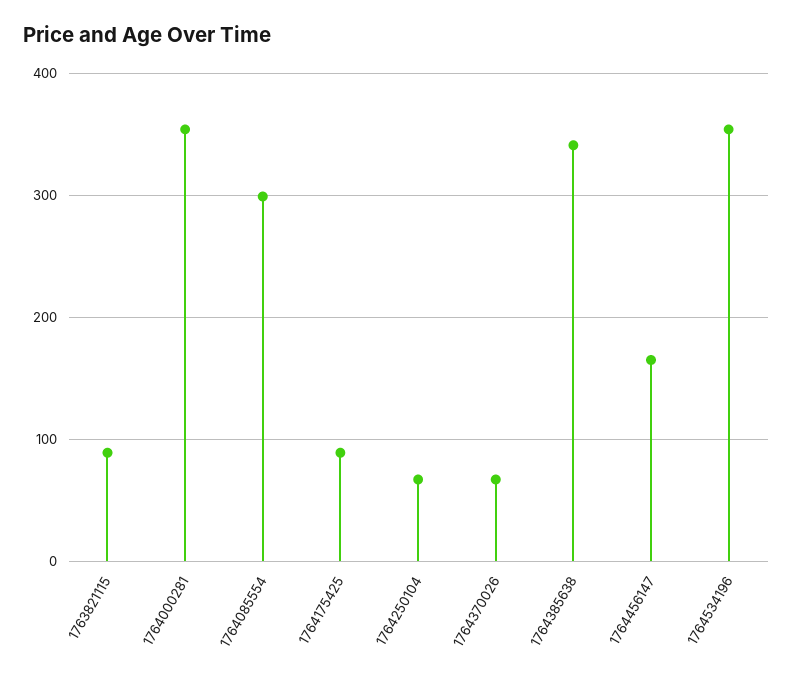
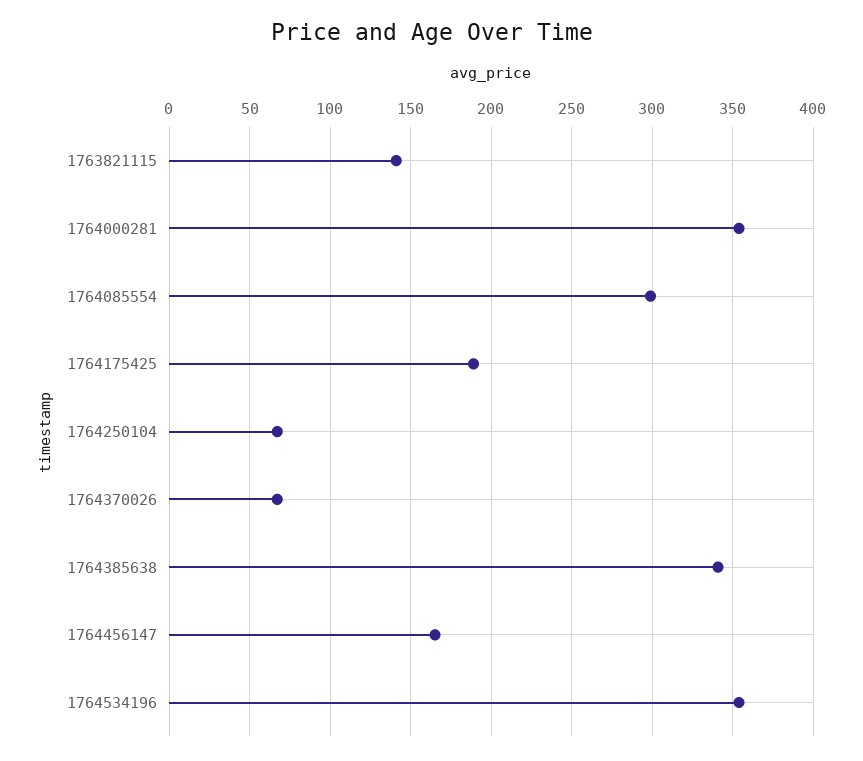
  {
-   "1763821115": 90,
+   "1763821115": 140,
    "1764000281": 355,
    "1764085554": 300,
-   "1764175425": 90,
+   "1764175425": 190,
    "1764250104": 65,
    "1764370026": 65,
    "1764385638": 340,
    "1764456147": 165,
    "1764534196": 355
  }

